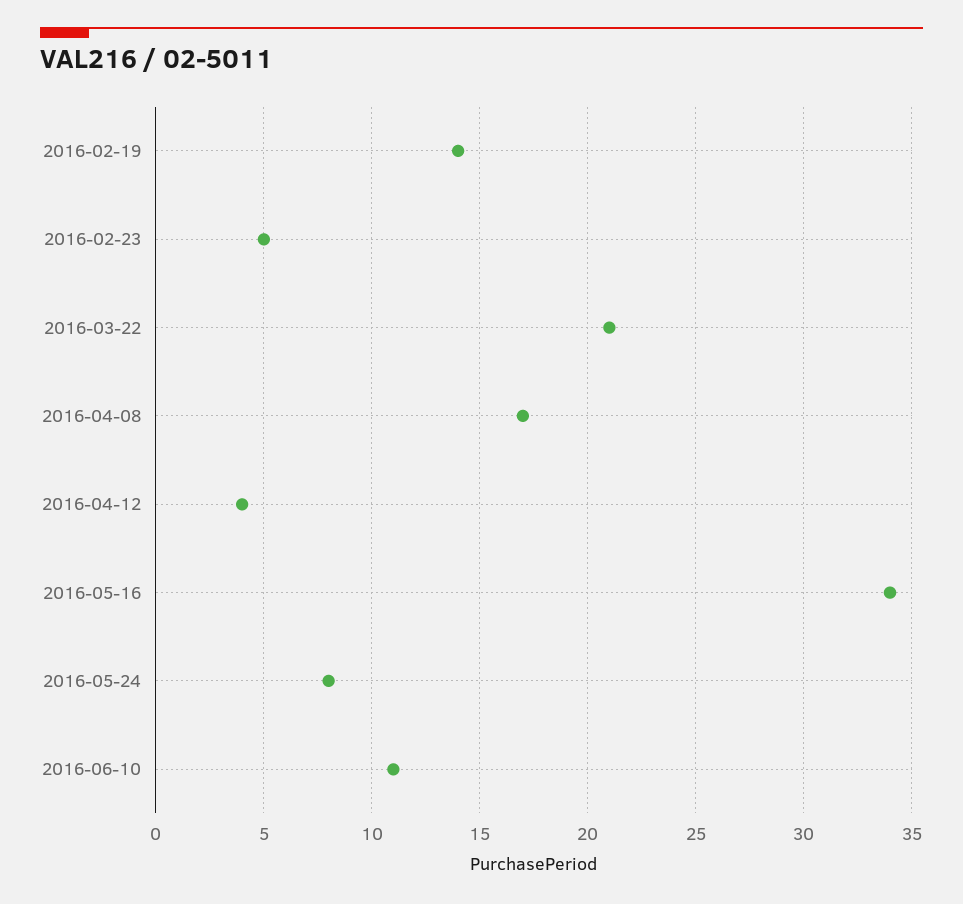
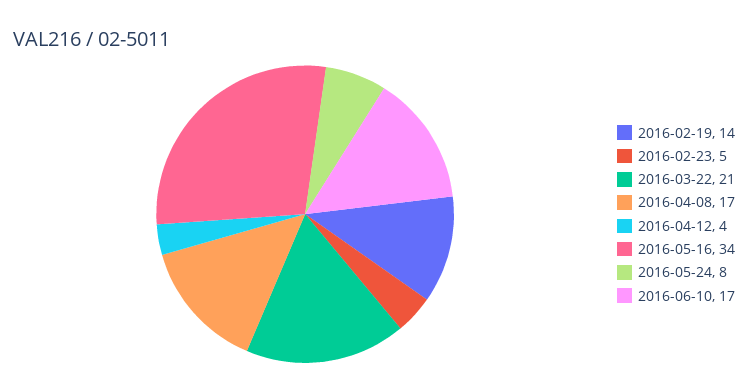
  {
    "2016-02-19": 14,
    "2016-02-23": 5,
    "2016-03-22": 21,
    "2016-04-08": 17,
    "2016-04-12": 4,
    "2016-05-16": 34,
    "2016-05-24": 8,
-   "2016-06-10": 11
+   "2016-06-10": 17
  }

